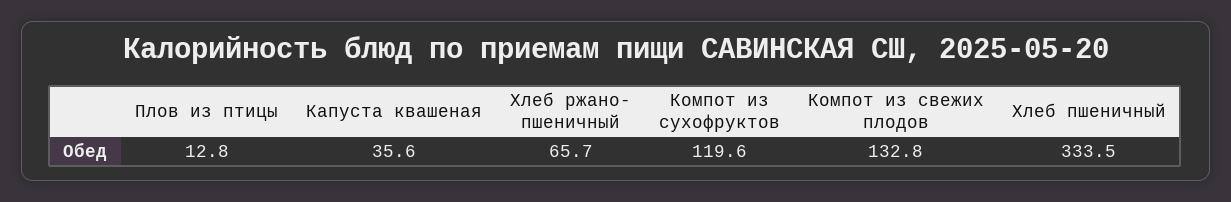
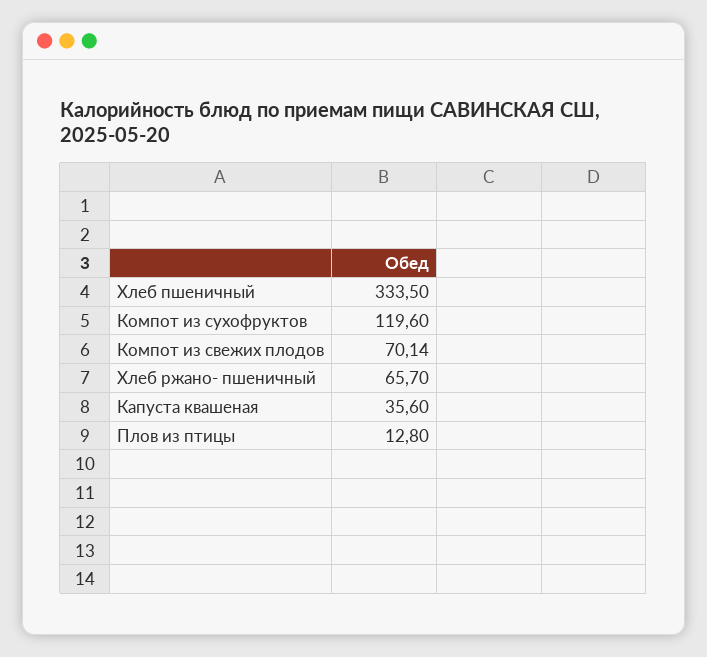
  {
    "Плов из птицы": 12.8,
    "Капуста квашеная": 35.6,
    "Хлеб ржано- пшеничный": 65.7,
    "Компот из сухофруктов": 119.6,
-   "Компот из свежих плодов": 132.8,
+   "Компот из свежих плодов": 70.14,
    "Хлеб пшеничный": 333.5
  }

